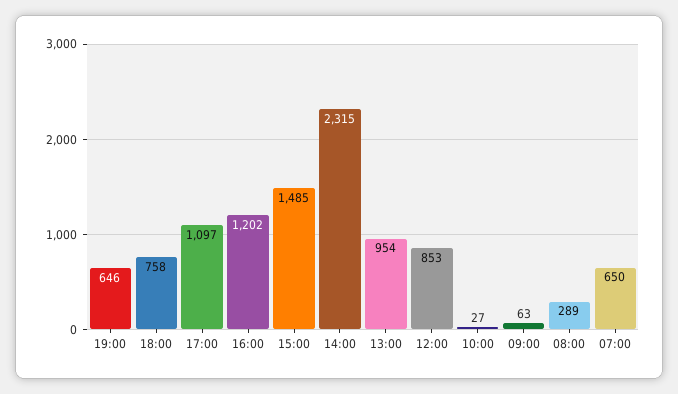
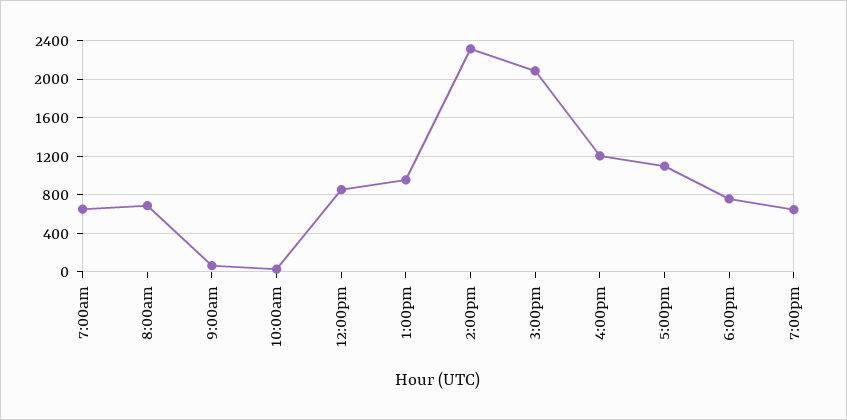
  {
    "19:00": 646,
    "18:00": 758,
    "17:00": 1097,
    "16:00": 1202,
-   "15:00": 1485,
+   "15:00": 2100,
    "14:00": 2315,
    "13:00": 954,
    "12:00": 853,
    "10:00": 27,
    "09:00": 63,
-   "08:00": 289,
+   "08:00": 700,
    "07:00": 650
  }

